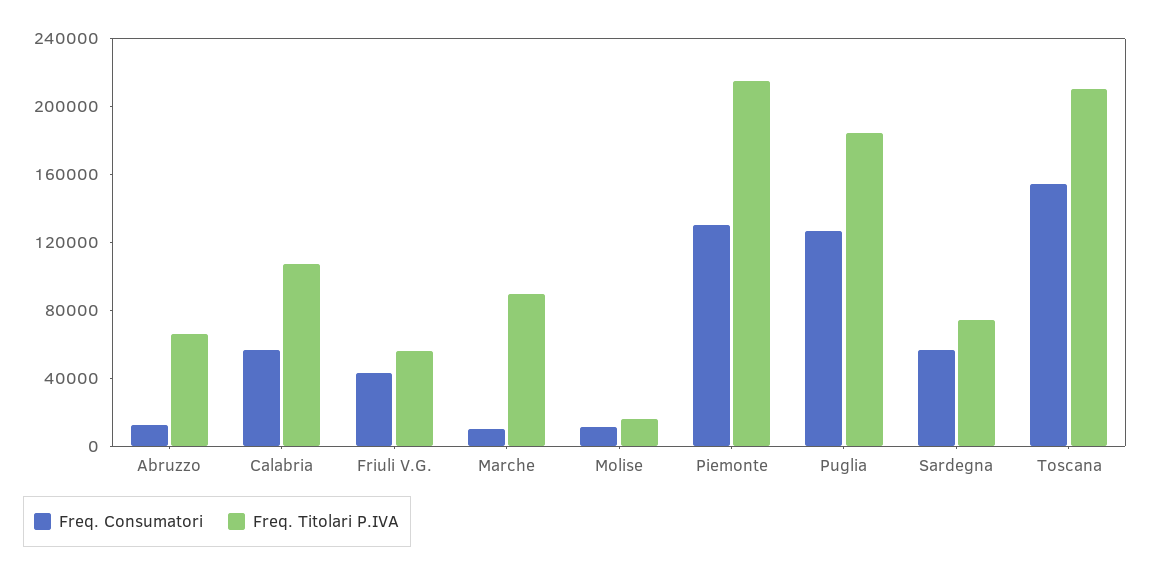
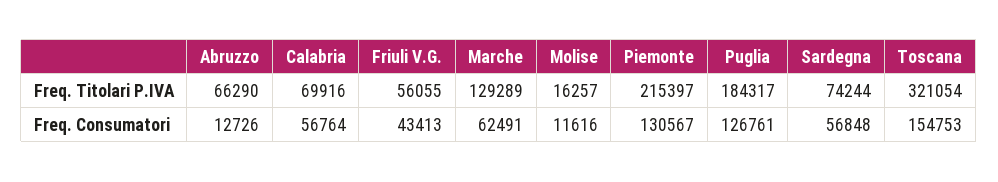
  {
    "Freq. Consumatori": {
      "Abruzzo": 12726,
      "Calabria": 56764,
      "Friuli V.G.": 43413,
-     "Marche": 10000,
+     "Marche": 62491,
      "Molise": 11616,
      "Piemonte": 130567,
      "Puglia": 126761,
      "Sardegna": 56848,
      "Toscana": 154753
    },
    "Freq. Titolari P.IVA": {
      "Abruzzo": 66290,
-     "Calabria": 110000,
+     "Calabria": 69916,
      "Friuli V.G.": 56055,
-     "Marche": 90000,
+     "Marche": 129289,
      "Molise": 16257,
      "Piemonte": 215397,
      "Puglia": 184317,
      "Sardegna": 74244,
-     "Toscana": 210000
+     "Toscana": 321054
    }
  }

